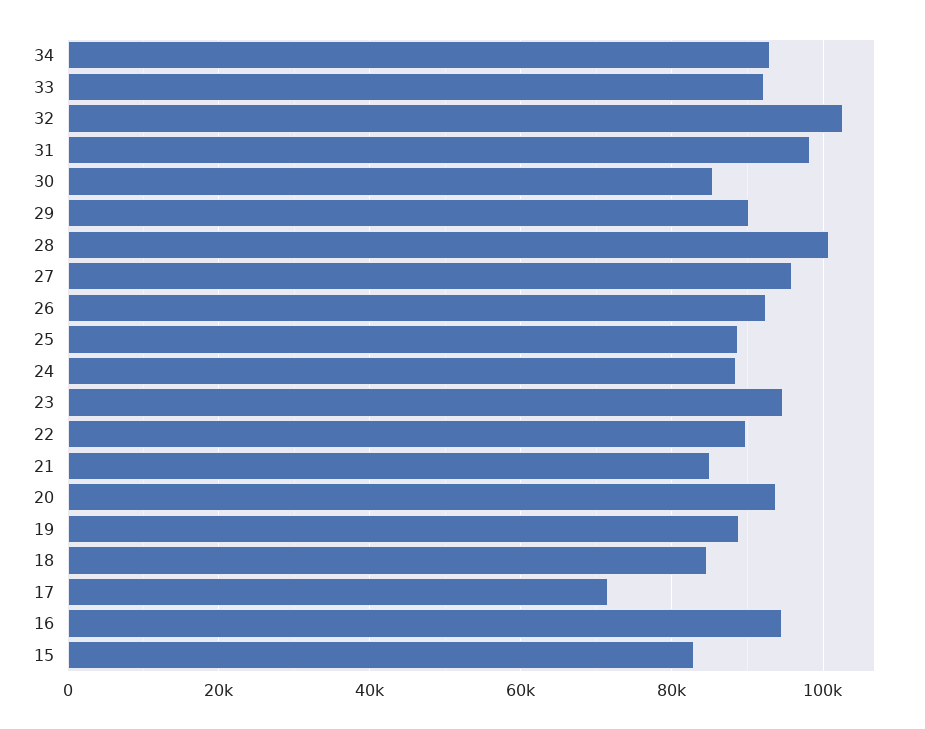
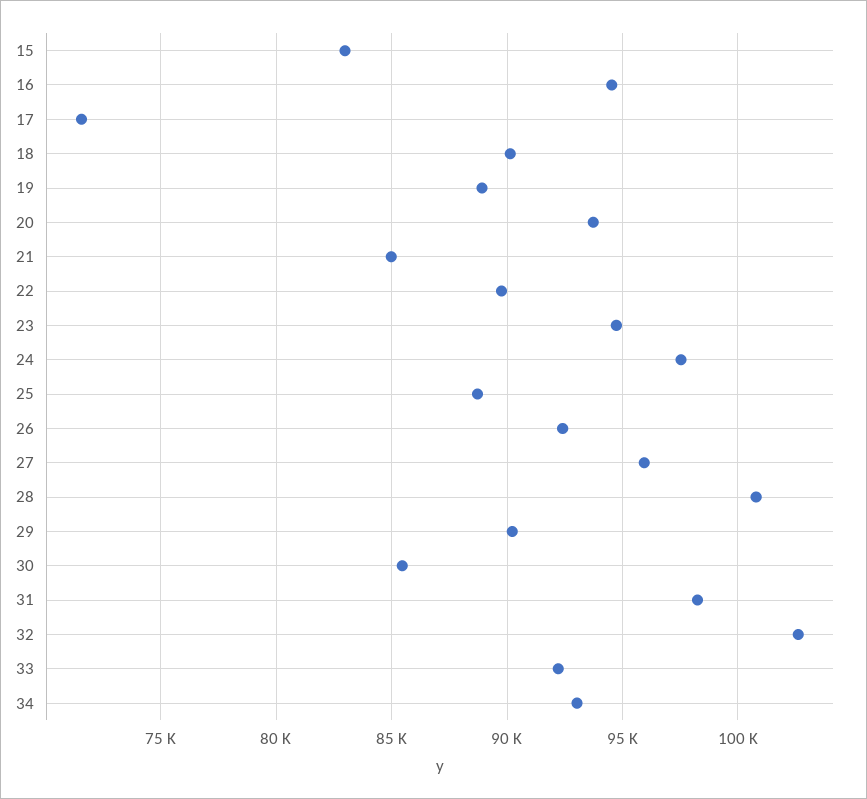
  {
    "34": 93000,
    "33": 92000,
    "32": 102500,
    "31": 98500,
    "30": 85500,
    "29": 90000,
    "28": 101000,
    "27": 96000,
    "26": 92500,
    "25": 88500,
-   "24": 88000,
+   "24": 97500,
    "23": 94500,
    "22": 90000,
    "21": 85000,
    "20": 93500,
    "19": 89000,
-   "18": 84000,
+   "18": 90000,
    "17": 71500,
    "16": 94500,
    "15": 83000
  }

